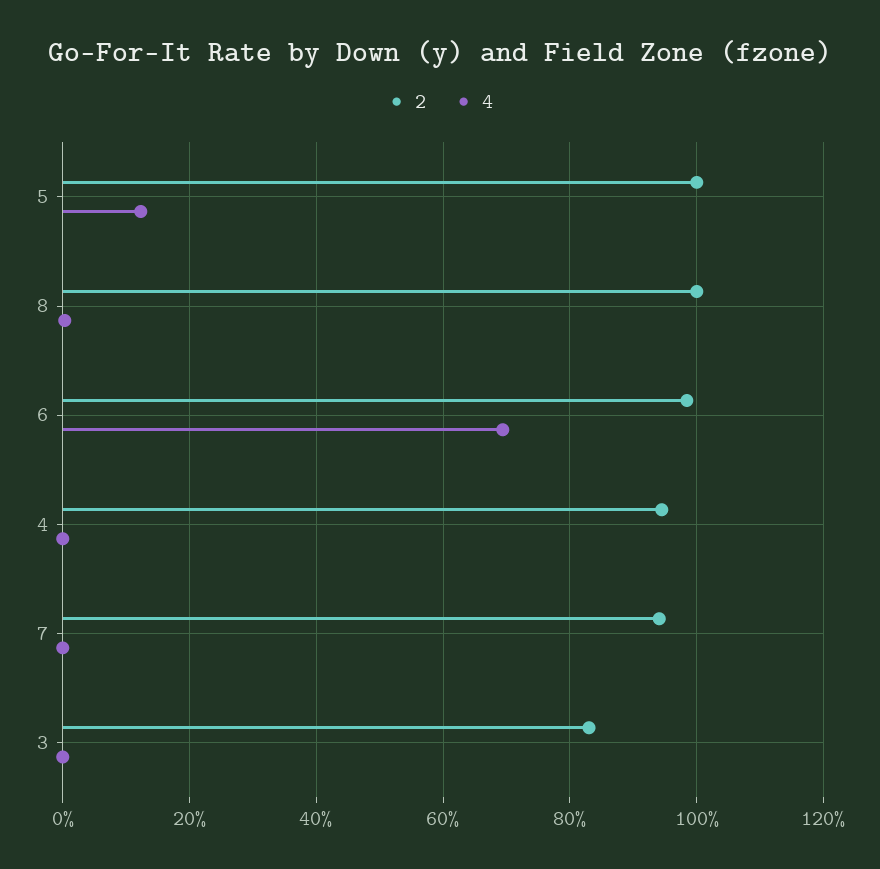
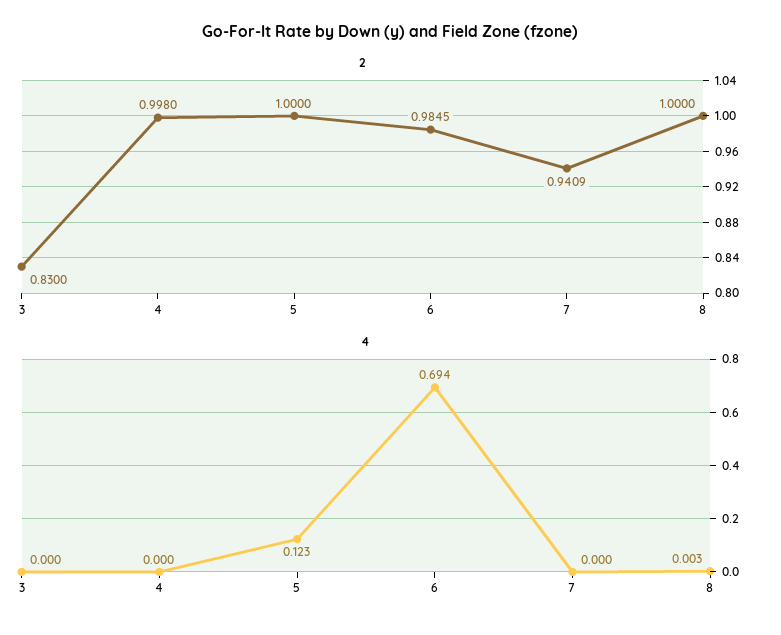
  {
    "2": {
      "5": 1,
      "8": 1,
      "6": 0.9845,
-     "4": 0.94,
+     "4": 0.998,
      "7": 0.9409,
      "3": 0.83
    },
    "4": {
      "5": 0.123,
      "8": 0.003,
      "6": 0.694,
      "4": 0,
      "7": 0,
      "3": 0
    }
  }

